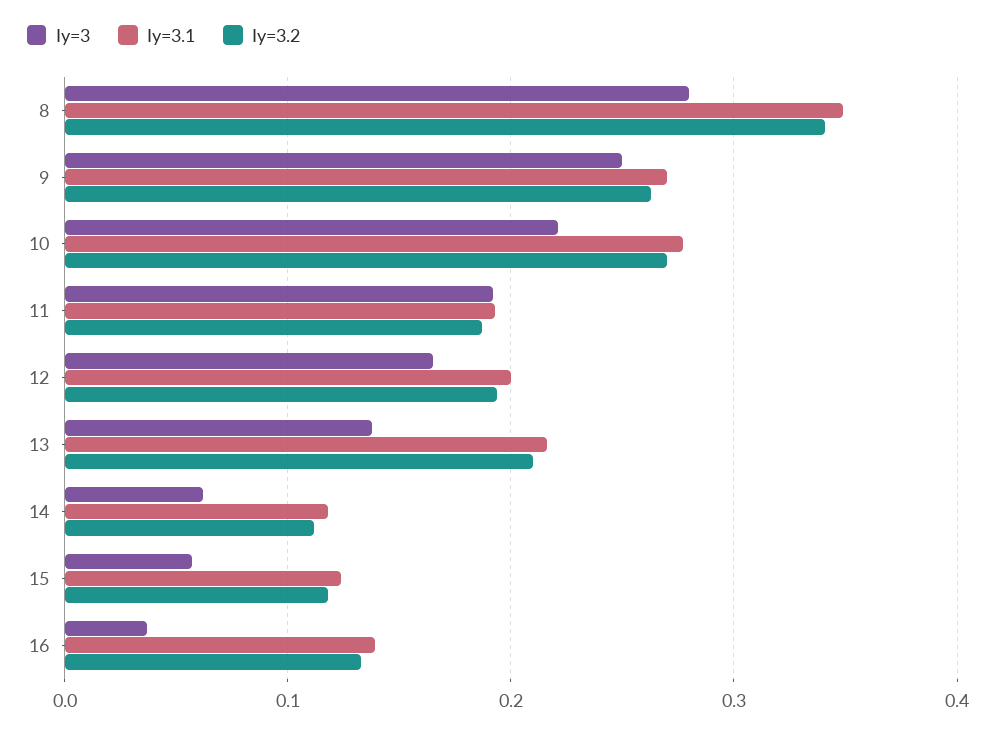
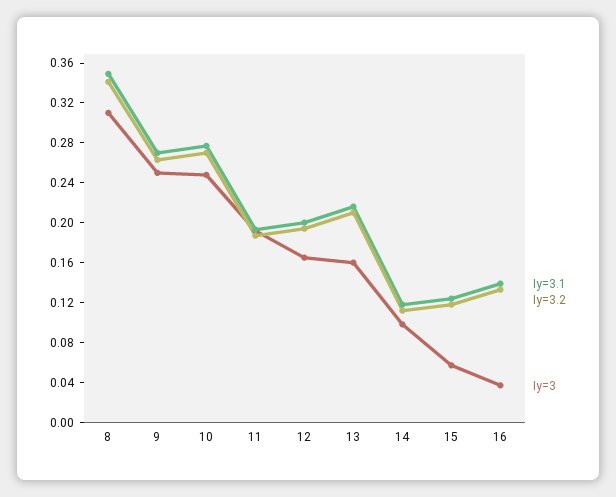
  {
    "Iy=3": {
-     "8": 0.28,
+     "8": 0.31,
      "9": 0.25,
-     "10": 0.22,
+     "10": 0.25,
      "11": 0.19,
      "12": 0.17,
-     "13": 0.14,
+     "13": 0.16,
-     "14": 0.06,
+     "14": 0.1,
      "15": 0.06,
      "16": 0.04
    },
    "Iy=3.1": {
      "8": 0.35,
      "9": 0.27,
      "10": 0.28,
      "11": 0.19,
      "12": 0.2,
      "13": 0.22,
      "14": 0.12,
      "15": 0.12,
      "16": 0.14
    },
    "Iy=3.2": {
      "8": 0.34,
      "9": 0.26,
      "10": 0.27,
      "11": 0.19,
      "12": 0.19,
      "13": 0.21,
      "14": 0.11,
      "15": 0.12,
      "16": 0.13
    }
  }

